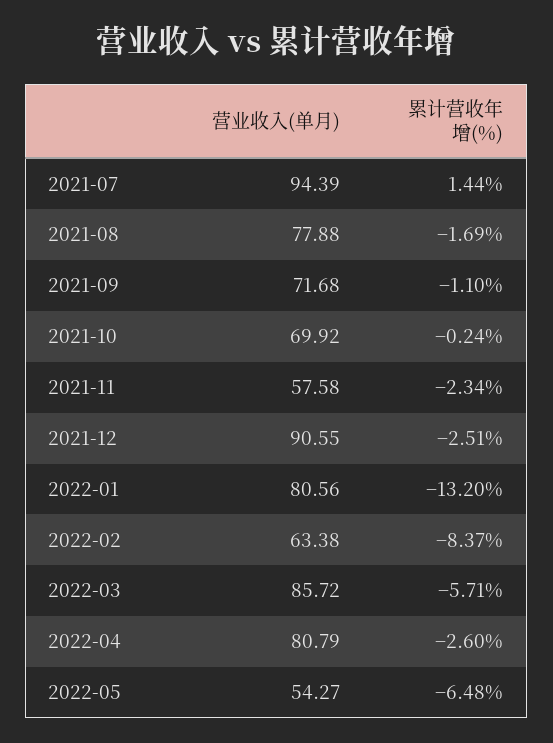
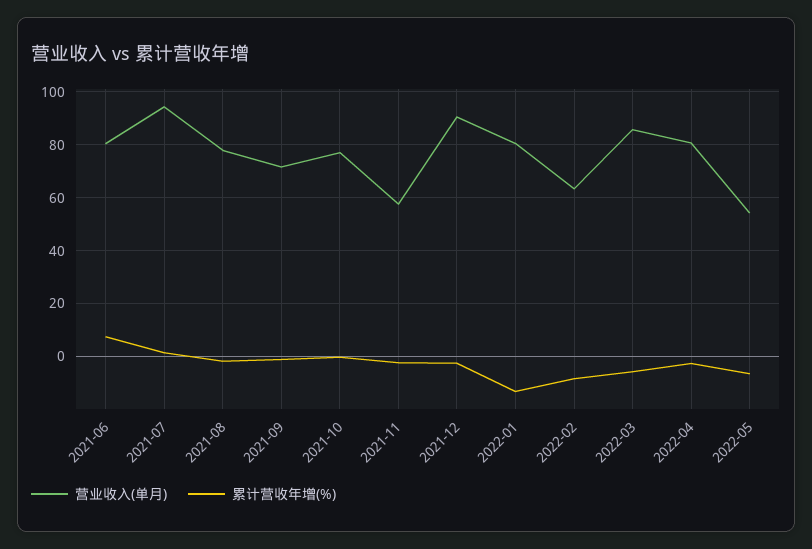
  {
    "营业收入(单月)": {
      "2021-07": 94.39,
      "2021-08": 77.88,
      "2021-09": 71.68,
-     "2021-10": 69.92,
+     "2021-10": 77.5,
      "2021-11": 57.58,
      "2021-12": 90.55,
      "2022-01": 80.56,
      "2022-02": 63.38,
      "2022-03": 85.72,
      "2022-04": 80.79,
-     "2022-05": 54.27
+     "2022-05": 54.27,
+     "2021-06": 80
    },
    "累计营收年增(%)": {
      "2021-07": 1.44,
      "2021-08": -1.69,
      "2021-09": -1.1,
      "2021-10": -0.24,
      "2021-11": -2.34,
      "2021-12": -2.51,
      "2022-01": -13.2,
      "2022-02": -8.37,
      "2022-03": -5.71,
      "2022-04": -2.6,
-     "2022-05": -6.48
+     "2022-05": -6.48,
+     "2021-06": 7.5
    }
  }

